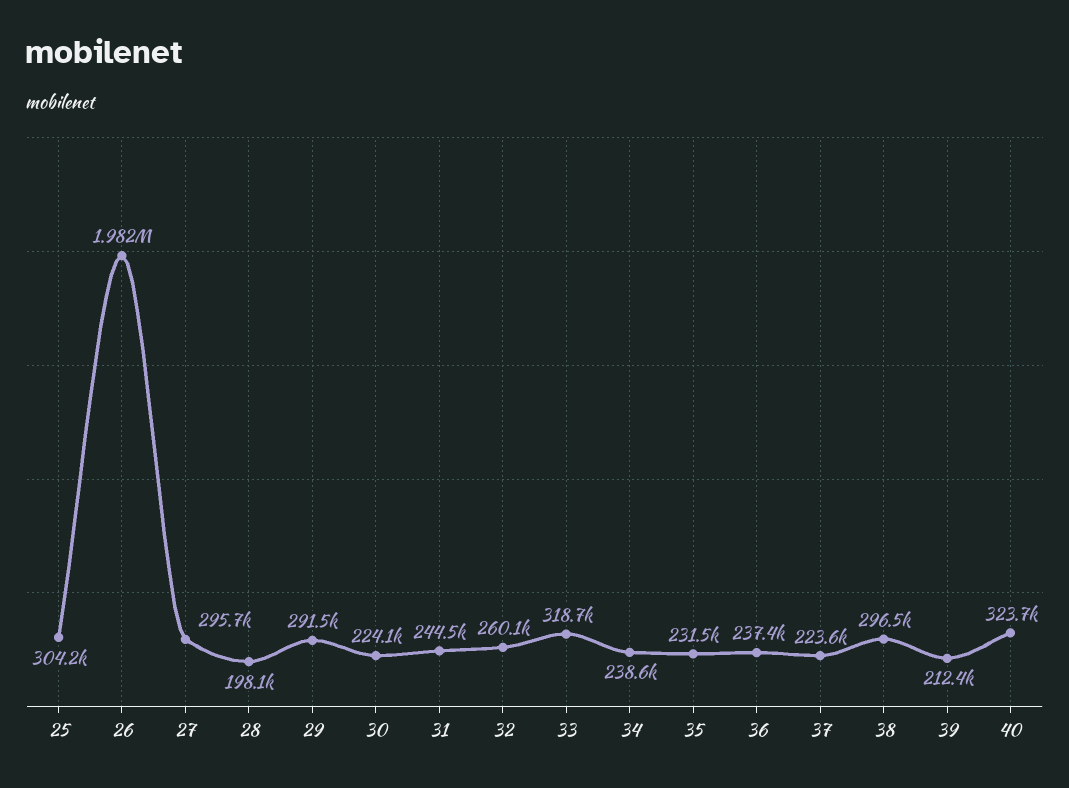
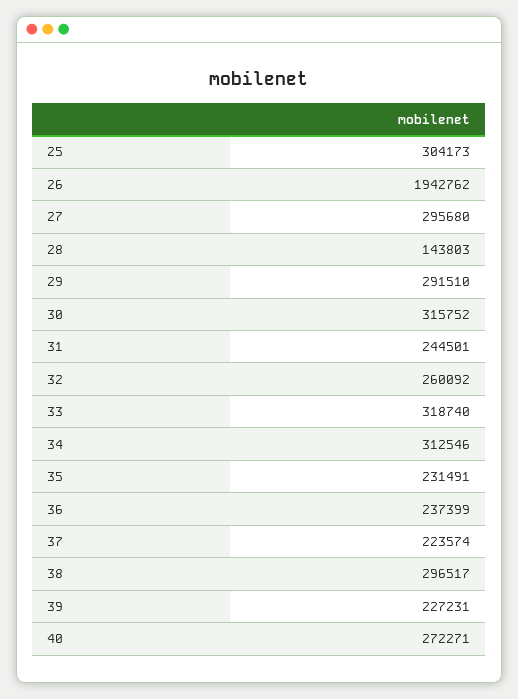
  {
    "25": 304173,
-   "26": 1982000,
+   "26": 1942762,
    "27": 295680,
-   "28": 198100,
+   "28": 143803,
    "29": 291510,
-   "30": 224100,
+   "30": 315752,
    "31": 244501,
    "32": 260092,
    "33": 318740,
-   "34": 238600,
+   "34": 312546,
    "35": 231491,
    "36": 237399,
    "37": 223574,
    "38": 296517,
-   "39": 212400,
+   "39": 227231,
-   "40": 323700
+   "40": 272271
  }

